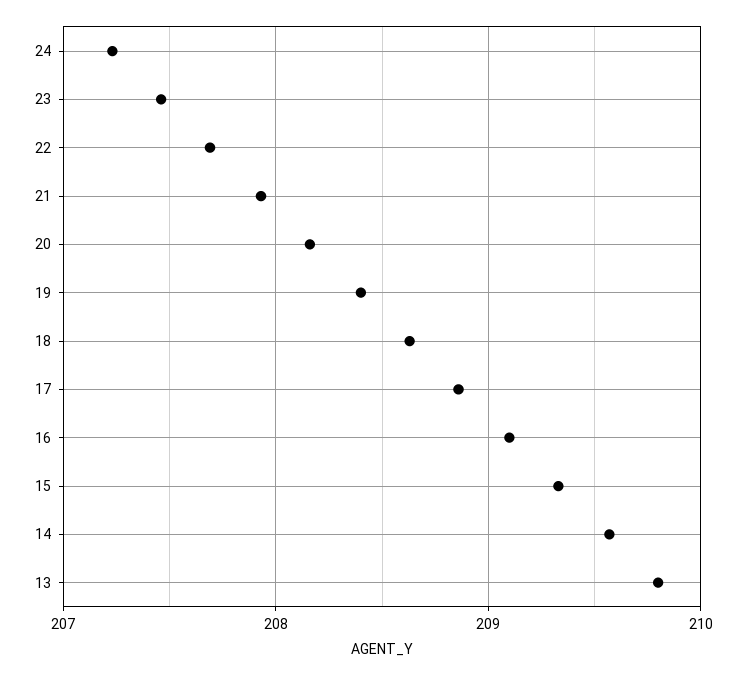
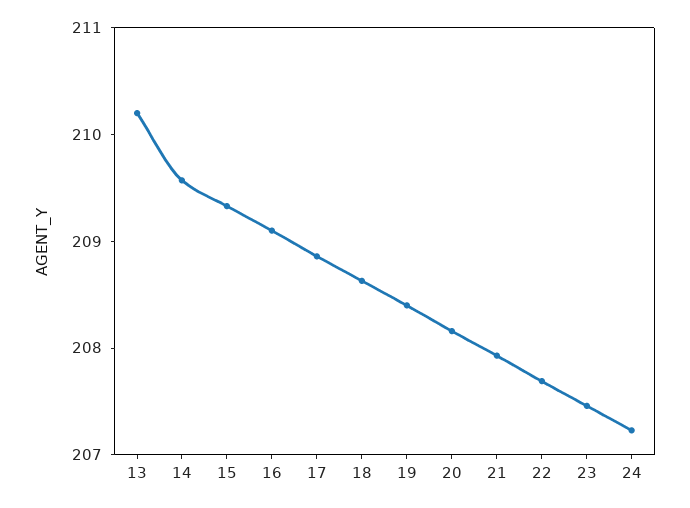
  {
    "24": 207.2,
    "23": 207.5,
    "22": 207.7,
    "21": 207.9,
    "20": 208.2,
    "19": 208.4,
    "18": 208.6,
    "17": 208.9,
    "16": 209.1,
    "15": 209.3,
    "14": 209.6,
-   "13": 209.8
+   "13": 210.2
  }

